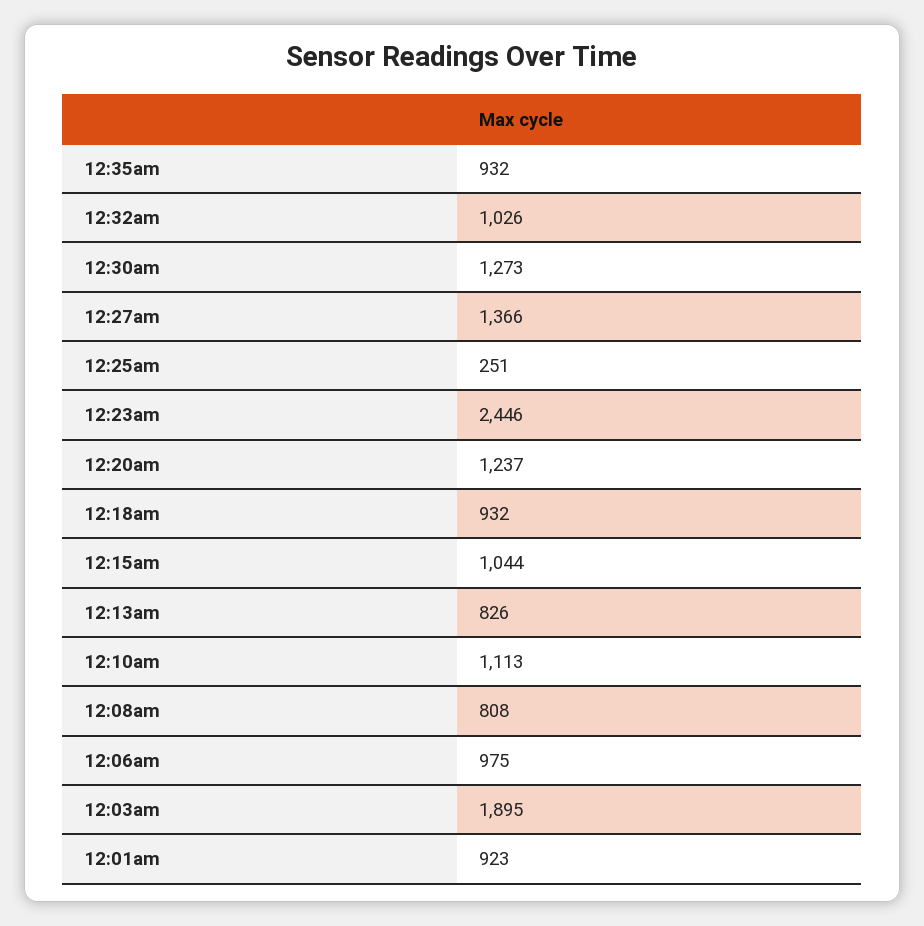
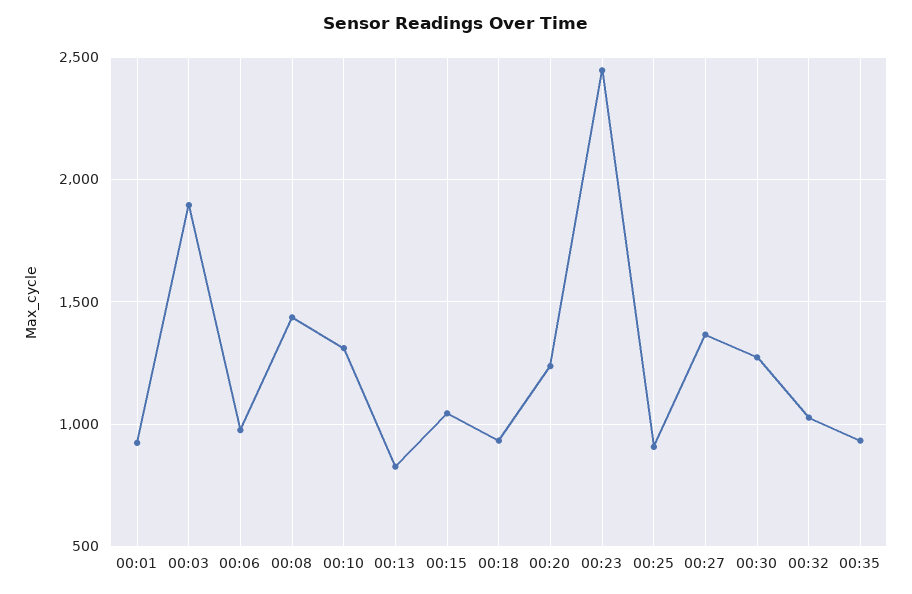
  {
    "12:35am": 932,
    "12:32am": 1026,
    "12:30am": 1273,
    "12:27am": 1366,
-   "12:25am": 251,
+   "12:25am": 900,
    "12:23am": 2446,
    "12:20am": 1237,
    "12:18am": 932,
    "12:15am": 1044,
    "12:13am": 826,
-   "12:10am": 1113,
+   "12:10am": 1300,
-   "12:08am": 808,
+   "12:08am": 1450,
    "12:06am": 975,
    "12:03am": 1895,
    "12:01am": 923
  }

